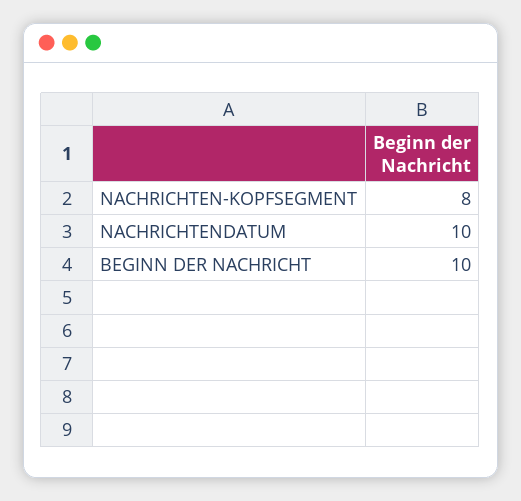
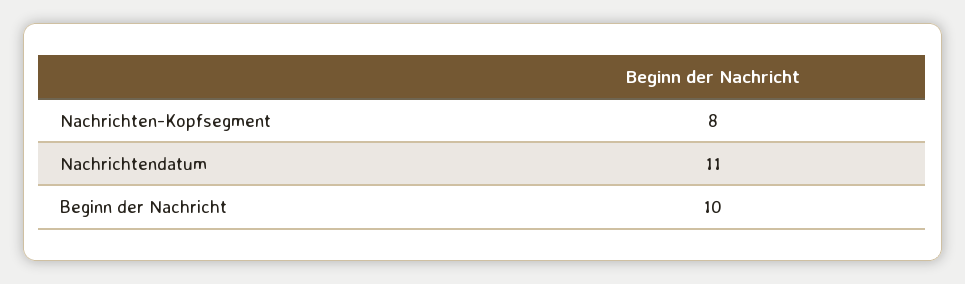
  {
    "NACHRICHTEN-KOPFSEGMENT": 8,
-   "NACHRICHTENDATUM": 10,
+   "NACHRICHTENDATUM": 11,
    "BEGINN DER NACHRICHT": 10
  }

